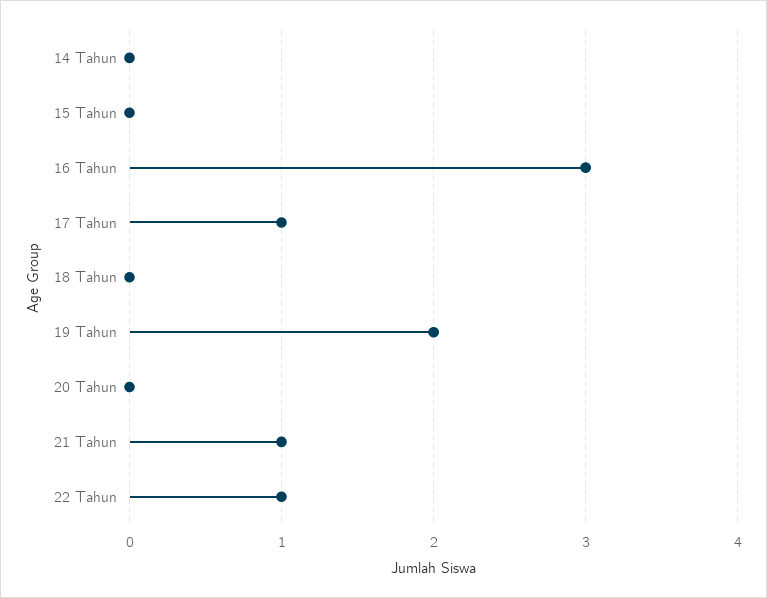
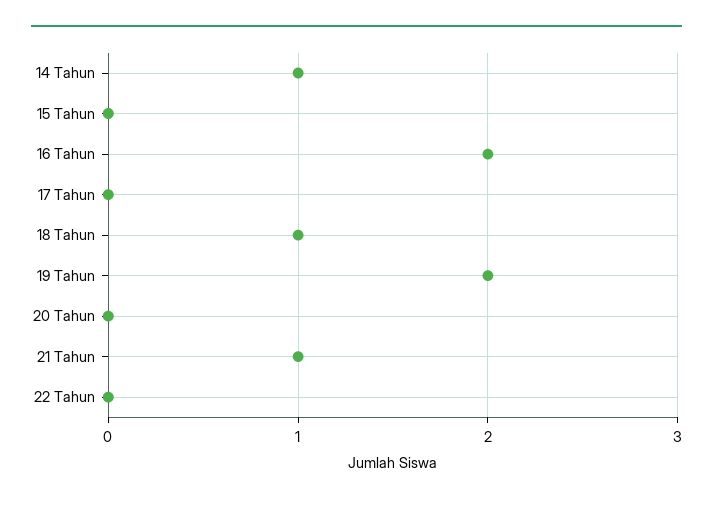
  {
-   "14 Tahun": 0,
+   "14 Tahun": 1,
    "15 Tahun": 0,
-   "16 Tahun": 3,
+   "16 Tahun": 2,
-   "17 Tahun": 1,
+   "17 Tahun": 0,
-   "18 Tahun": 0,
+   "18 Tahun": 1,
    "19 Tahun": 2,
    "20 Tahun": 0,
    "21 Tahun": 1,
-   "22 Tahun": 1
+   "22 Tahun": 0
  }

